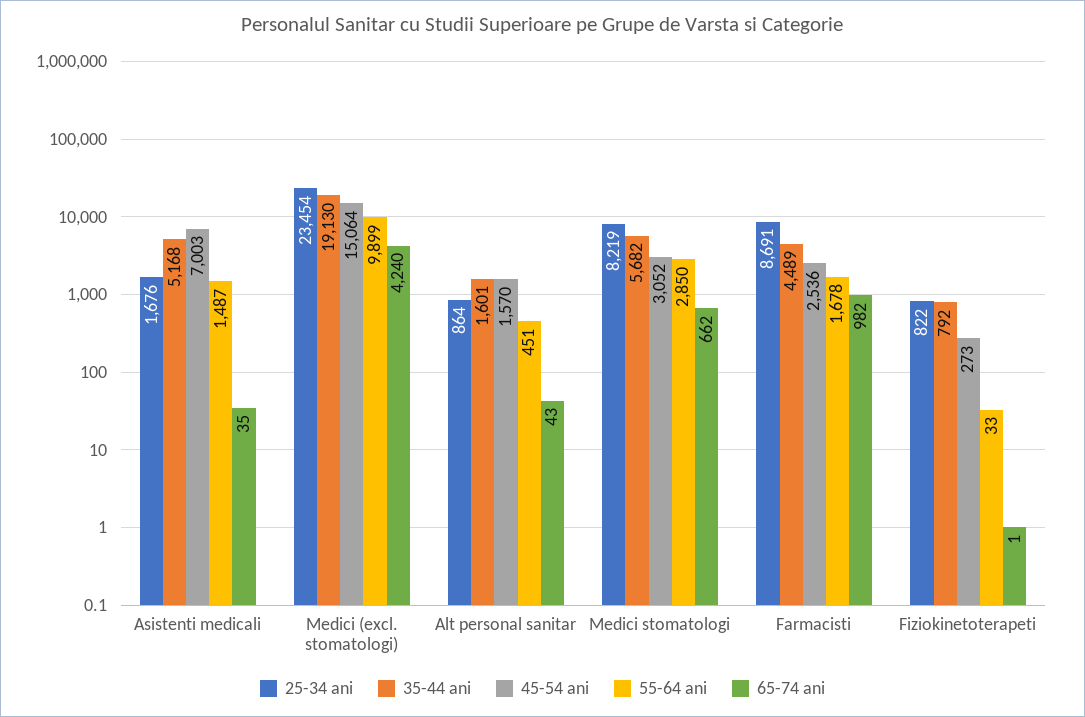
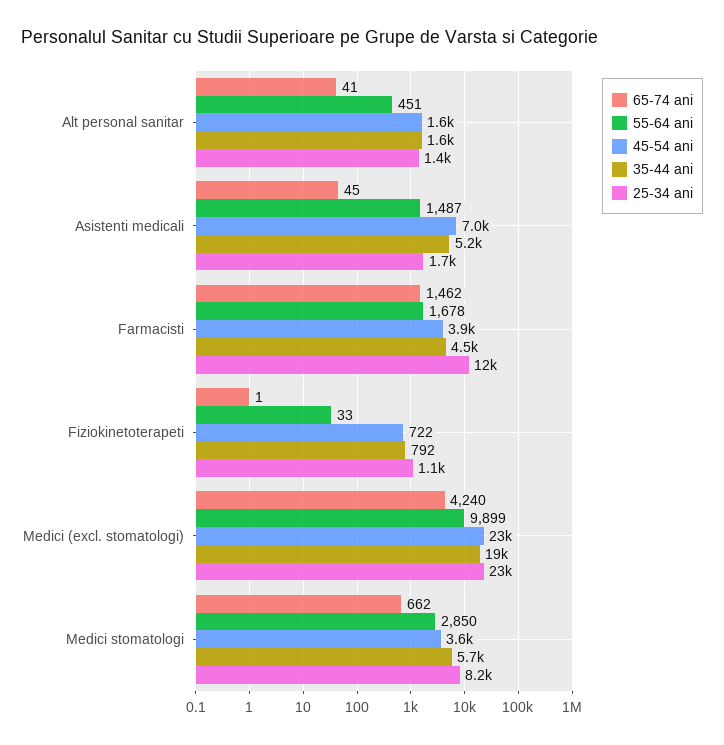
  {
    "25-34 ani": {
      "Asistenti medicali": 1676,
      "Medici (excl. stomatologi)": 23454,
-     "Alt personal sanitar": 864,
+     "Alt personal sanitar": 1400,
      "Medici stomatologi": 8219,
-     "Farmacisti": 8691,
+     "Farmacisti": 12000,
-     "Fiziokinetoterapeti": 822
+     "Fiziokinetoterapeti": 1100
    },
    "35-44 ani": {
      "Asistenti medicali": 5168,
      "Medici (excl. stomatologi)": 19130,
      "Alt personal sanitar": 1601,
      "Medici stomatologi": 5682,
      "Farmacisti": 4489,
      "Fiziokinetoterapeti": 792
    },
    "45-54 ani": {
      "Asistenti medicali": 7003,
-     "Medici (excl. stomatologi)": 15064,
+     "Medici (excl. stomatologi)": 23000,
      "Alt personal sanitar": 1570,
-     "Medici stomatologi": 3052,
+     "Medici stomatologi": 3600,
-     "Farmacisti": 2536,
+     "Farmacisti": 3900,
-     "Fiziokinetoterapeti": 273
+     "Fiziokinetoterapeti": 722
    },
    "55-64 ani": {
      "Asistenti medicali": 1487,
      "Medici (excl. stomatologi)": 9899,
      "Alt personal sanitar": 451,
      "Medici stomatologi": 2850,
      "Farmacisti": 1678,
      "Fiziokinetoterapeti": 33
    },
    "65-74 ani": {
-     "Asistenti medicali": 35,
+     "Asistenti medicali": 45,
      "Medici (excl. stomatologi)": 4240,
-     "Alt personal sanitar": 43,
+     "Alt personal sanitar": 41,
      "Medici stomatologi": 662,
-     "Farmacisti": 982,
+     "Farmacisti": 1462,
      "Fiziokinetoterapeti": 1
    }
  }

